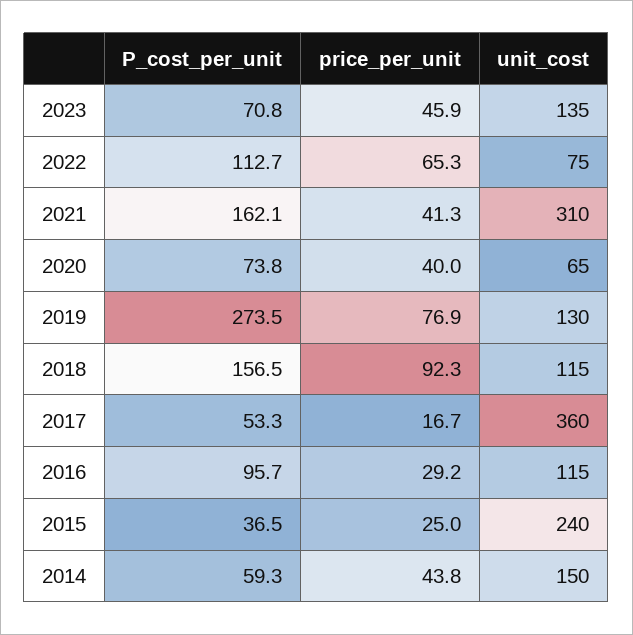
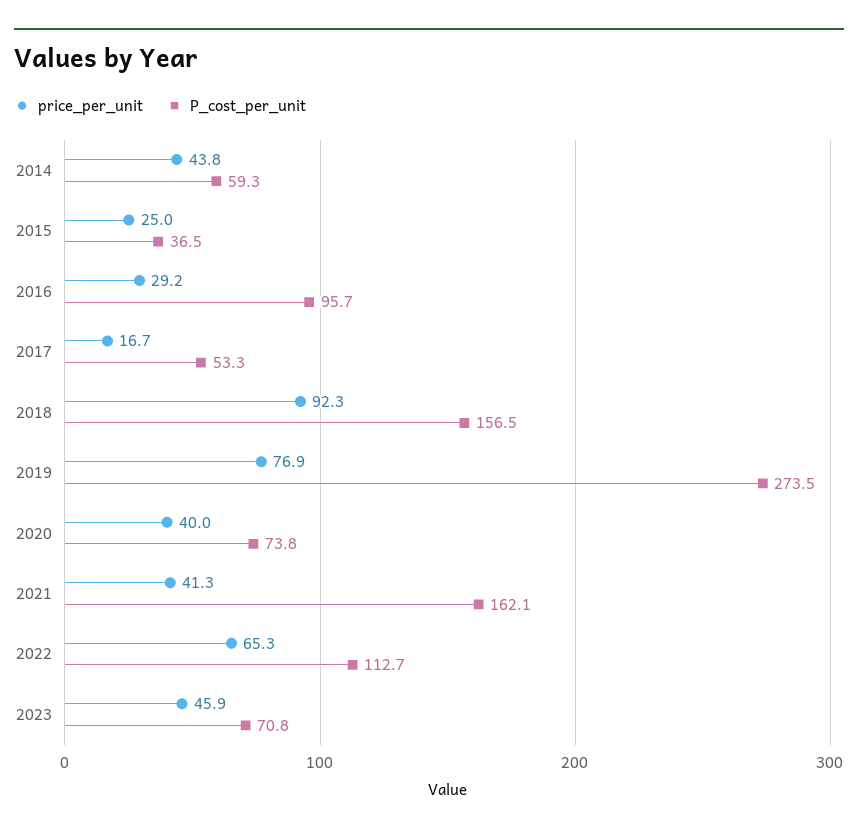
  {
    "P_cost_per_unit": {
      "2023": 70.8,
      "2022": 112.7,
      "2021": 162.1,
      "2020": 73.8,
      "2019": 273.5,
      "2018": 156.5,
      "2017": 53.3,
      "2016": 95.7,
      "2015": 36.5,
      "2014": 59.3
    },
    "price_per_unit": {
      "2023": 45.9,
      "2022": 65.3,
      "2021": 41.3,
      "2020": 40,
      "2019": 76.9,
      "2018": 92.3,
      "2017": 16.7,
      "2016": 29.2,
      "2015": 25,
      "2014": 43.8
-   },
+   }
-   "unit_cost": {
-     "2023": 135,
-     "2022": 75,
-     "2021": 310,
-     "2020": 65,
-     "2019": 130,
-     "2018": 115,
-     "2017": 360,
-     "2016": 115,
-     "2015": 240,
-     "2014": 150
-   }
  }

